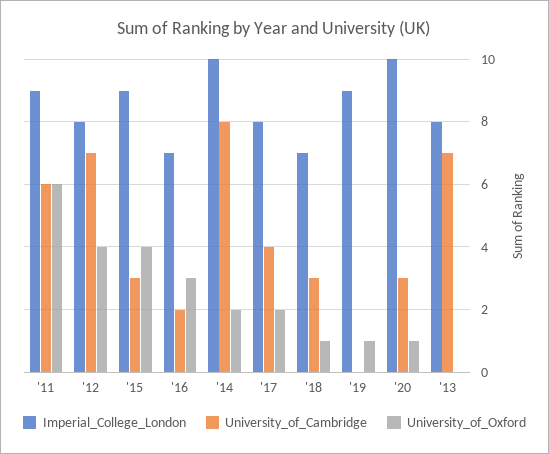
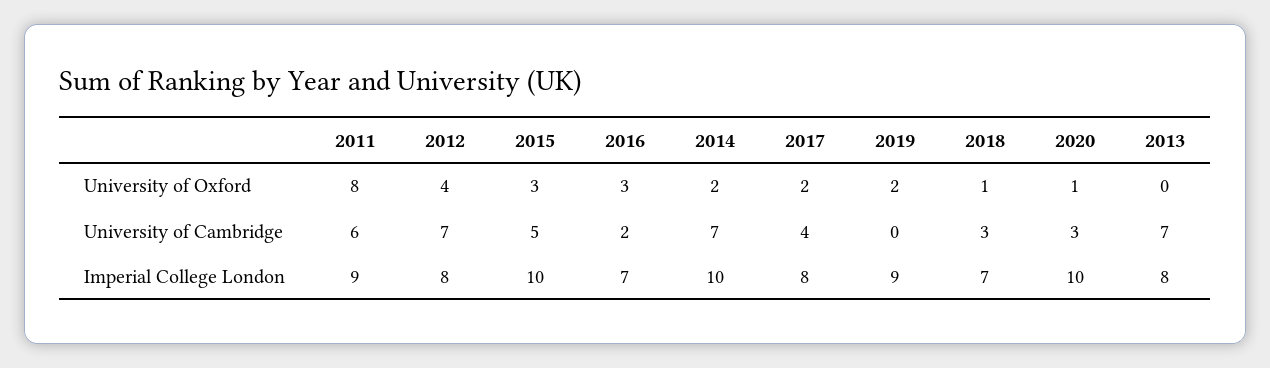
  {
    "Imperial_College_London": {
      "'11": 9,
      "'12": 8,
-     "'15": 9,
+     "'15": 10,
      "'16": 7,
      "'14": 10,
      "'17": 8,
      "'18": 7,
      "'19": 9,
      "'20": 10,
      "'13": 8
    },
    "University_of_Cambridge": {
      "'11": 6,
      "'12": 7,
-     "'15": 3,
+     "'15": 5,
      "'16": 2,
-     "'14": 8,
+     "'14": 7,
      "'17": 4,
      "'18": 3,
      "'19": 0,
      "'20": 3,
      "'13": 7
    },
    "University_of_Oxford": {
-     "'11": 6,
+     "'11": 8,
      "'12": 4,
-     "'15": 4,
+     "'15": 3,
      "'16": 3,
      "'14": 2,
      "'17": 2,
      "'18": 1,
-     "'19": 1,
+     "'19": 2,
      "'20": 1,
      "'13": 0
    }
  }

